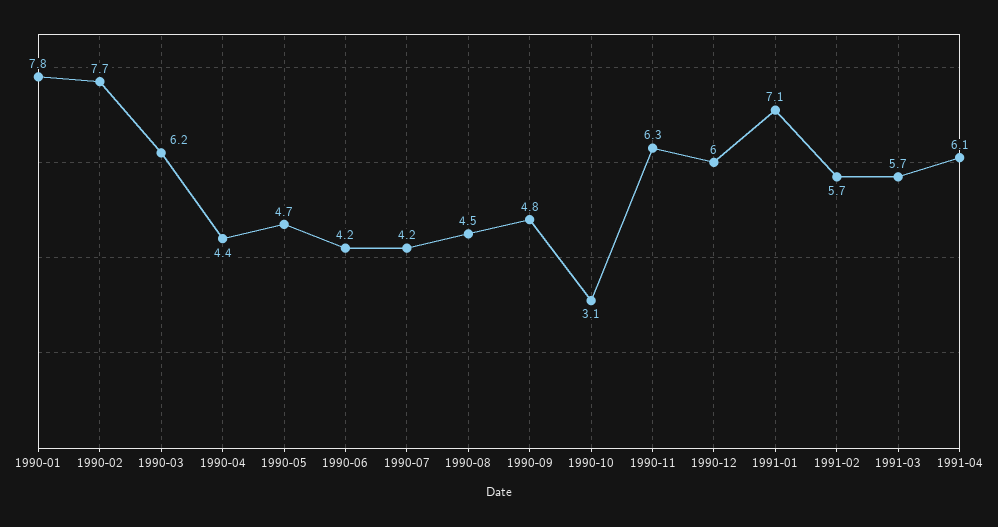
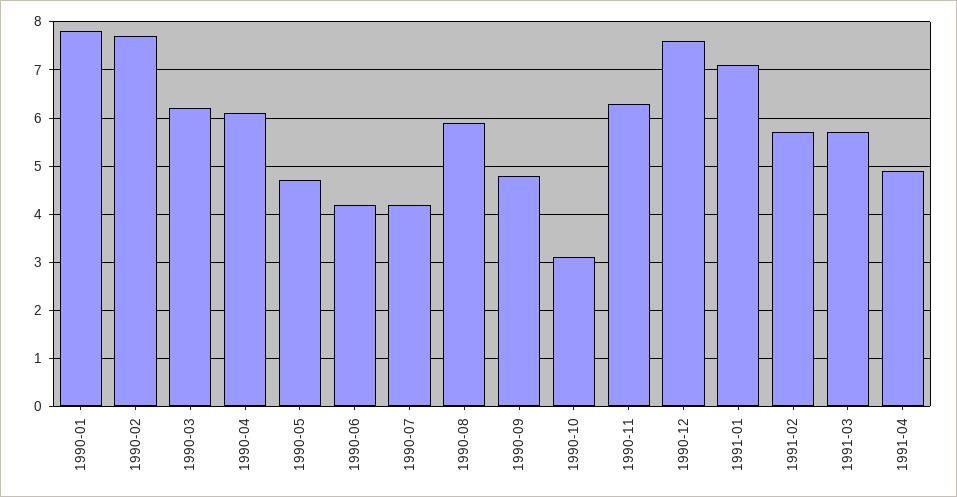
  {
    "1990-01": 7.8,
    "1990-02": 7.7,
    "1990-03": 6.2,
-   "1990-04": 4.4,
+   "1990-04": 6,
    "1990-05": 4.7,
    "1990-06": 4.2,
    "1990-07": 4.2,
-   "1990-08": 4.5,
+   "1990-08": 6,
    "1990-09": 4.8,
    "1990-10": 3.1,
    "1990-11": 6.3,
-   "1990-12": 6,
+   "1990-12": 7.5,
    "1991-01": 7.1,
    "1991-02": 5.7,
    "1991-03": 5.7,
-   "1991-04": 6.1
+   "1991-04": 5
  }

